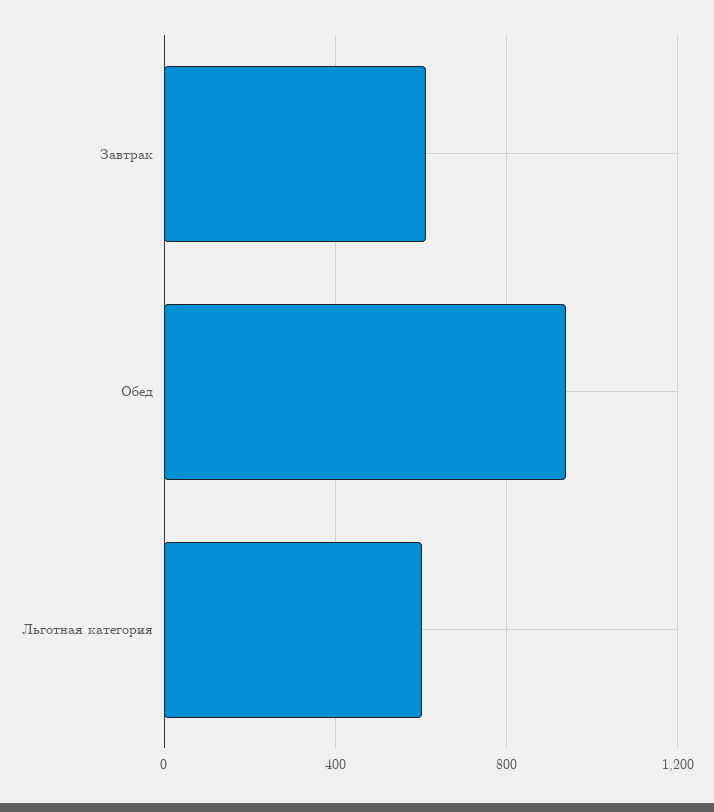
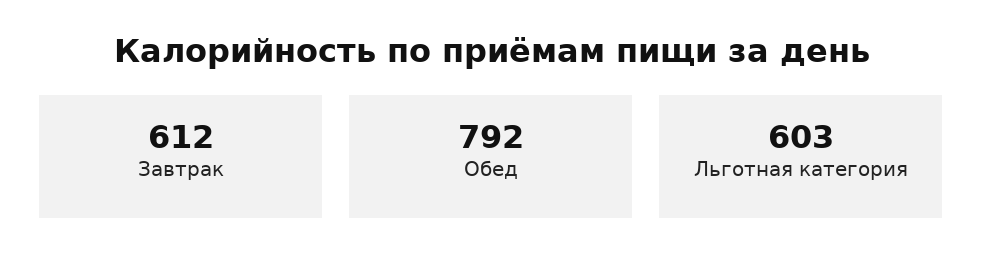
  {
    "Завтрак": 612,
-   "Обед": 950,
+   "Обед": 792,
    "Льготная категория": 603
  }

